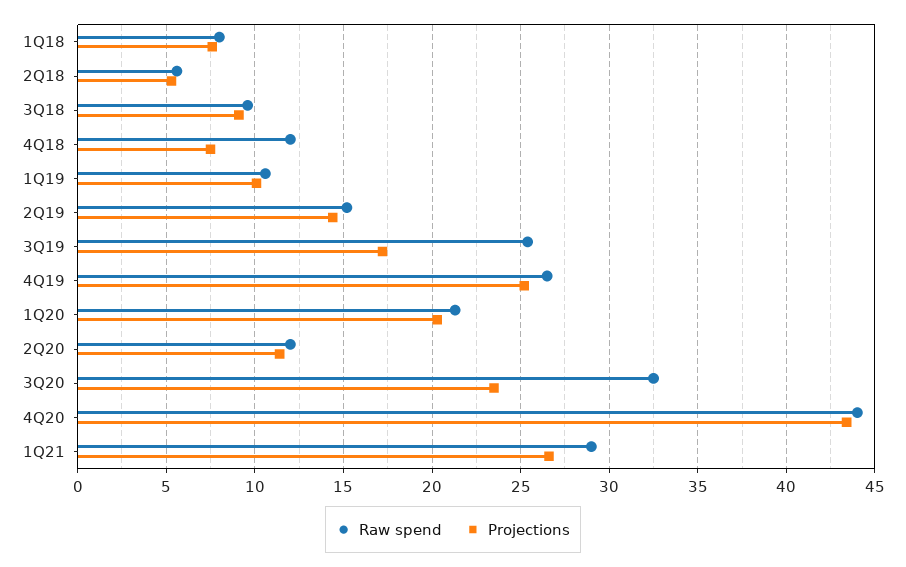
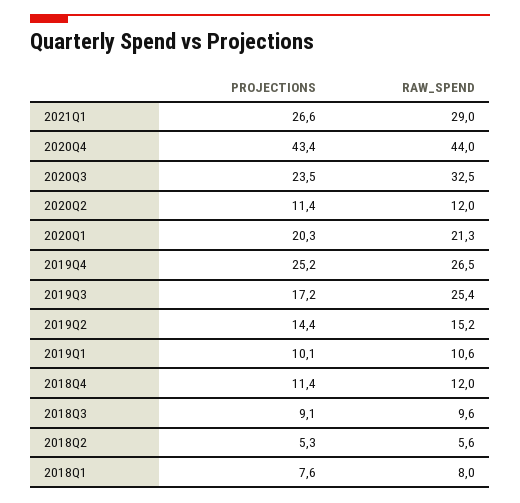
  {
    "Raw spend": {
      "1Q18": 8,
      "2Q18": 5.6,
      "3Q18": 9.6,
      "4Q18": 12,
      "1Q19": 10.6,
      "2Q19": 15.2,
      "3Q19": 25.4,
      "4Q19": 26.5,
      "1Q20": 21.3,
      "2Q20": 12,
      "3Q20": 32.5,
      "4Q20": 44,
      "1Q21": 29
    },
    "Projections": {
      "1Q18": 7.6,
      "2Q18": 5.3,
      "3Q18": 9.1,
-     "4Q18": 7.5,
+     "4Q18": 11.4,
      "1Q19": 10.1,
      "2Q19": 14.4,
      "3Q19": 17.2,
      "4Q19": 25.2,
      "1Q20": 20.3,
      "2Q20": 11.4,
      "3Q20": 23.5,
      "4Q20": 43.4,
      "1Q21": 26.6
    }
  }

